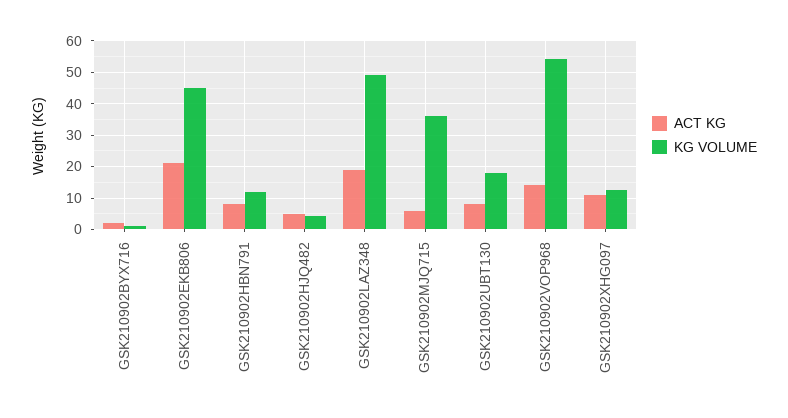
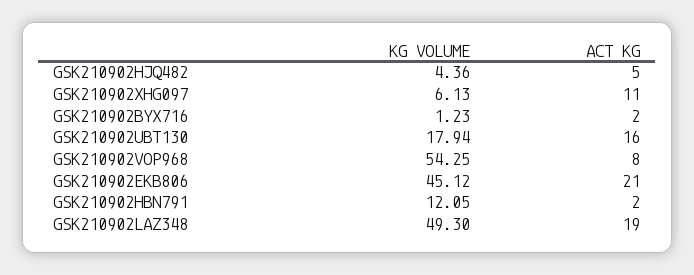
  {
    "ACT KG": {
      "GSK210902BYX716": 2,
      "GSK210902EKB806": 21,
-     "GSK210902HBN791": 8,
+     "GSK210902HBN791": 2,
      "GSK210902HJQ482": 5,
      "GSK210902LAZ348": 19,
-     "GSK210902MJQ715": 6,
-     "GSK210902UBT130": 8,
+     "GSK210902UBT130": 16,
-     "GSK210902VOP968": 14,
+     "GSK210902VOP968": 8,
      "GSK210902XHG097": 11
    },
    "KG VOLUME": {
      "GSK210902BYX716": 1.23,
      "GSK210902EKB806": 45.12,
      "GSK210902HBN791": 12.05,
      "GSK210902HJQ482": 4.36,
      "GSK210902LAZ348": 49.3,
-     "GSK210902MJQ715": 36,
      "GSK210902UBT130": 17.94,
      "GSK210902VOP968": 54.25,
-     "GSK210902XHG097": 12
+     "GSK210902XHG097": 6.13
    }
  }

